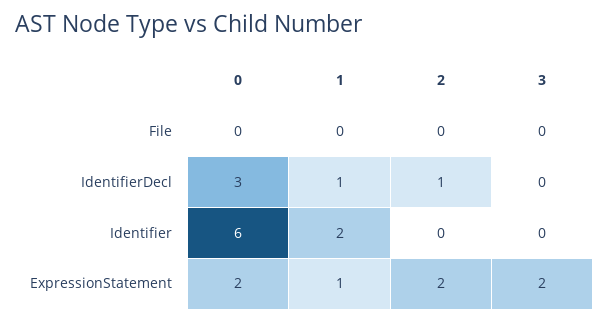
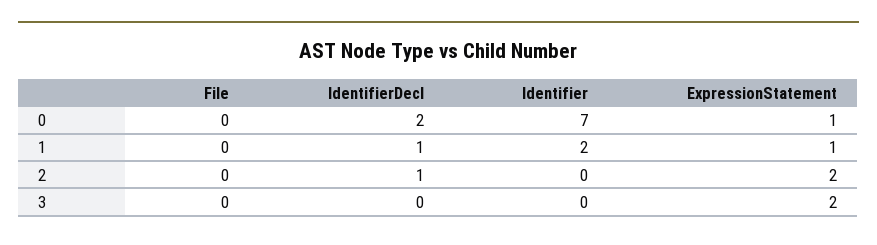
  {
    "0": {
      "File": 0,
-     "IdentifierDecl": 3,
+     "IdentifierDecl": 2,
-     "Identifier": 6,
+     "Identifier": 7,
-     "ExpressionStatement": 2
+     "ExpressionStatement": 1
    },
    "1": {
      "File": 0,
      "IdentifierDecl": 1,
      "Identifier": 2,
      "ExpressionStatement": 1
    },
    "2": {
      "File": 0,
      "IdentifierDecl": 1,
      "Identifier": 0,
      "ExpressionStatement": 2
    },
    "3": {
      "File": 0,
      "IdentifierDecl": 0,
      "Identifier": 0,
      "ExpressionStatement": 2
    }
  }

